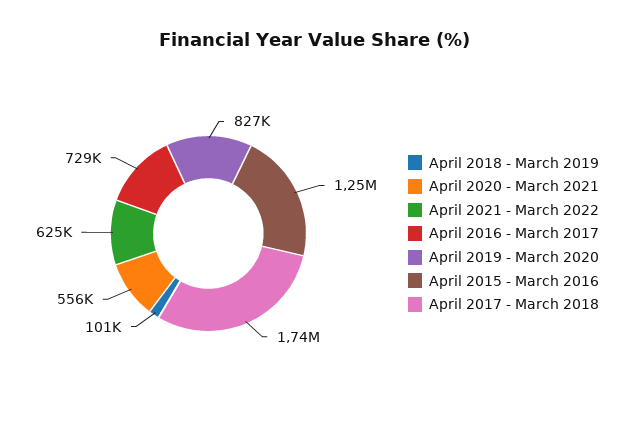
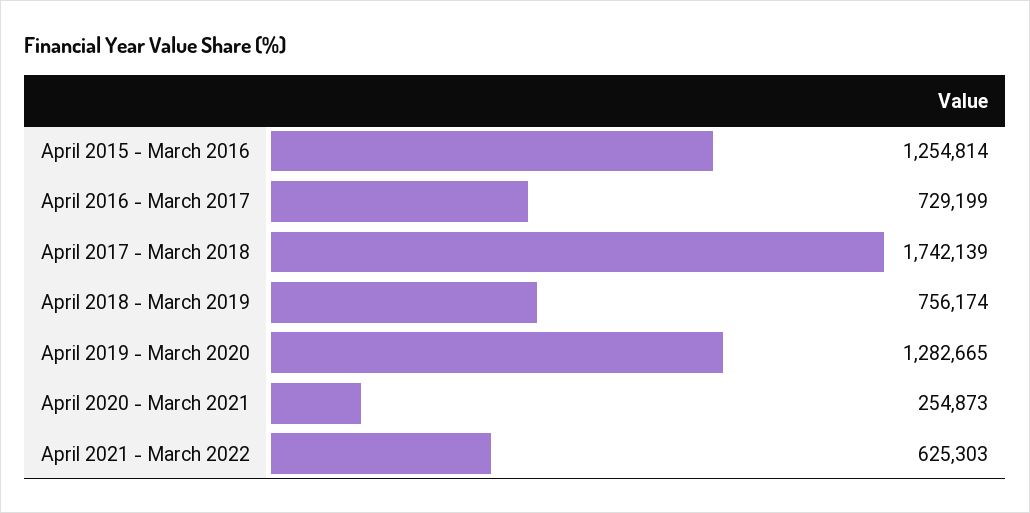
  {
-   "April 2018 - March 2019": 101000,
+   "April 2018 - March 2019": 756174,
-   "April 2020 - March 2021": 556000,
+   "April 2020 - March 2021": 254873,
    "April 2021 - March 2022": 625303,
    "April 2016 - March 2017": 729199,
-   "April 2019 - March 2020": 827000,
+   "April 2019 - March 2020": 1282665,
    "April 2015 - March 2016": 1254814,
    "April 2017 - March 2018": 1742139
  }

